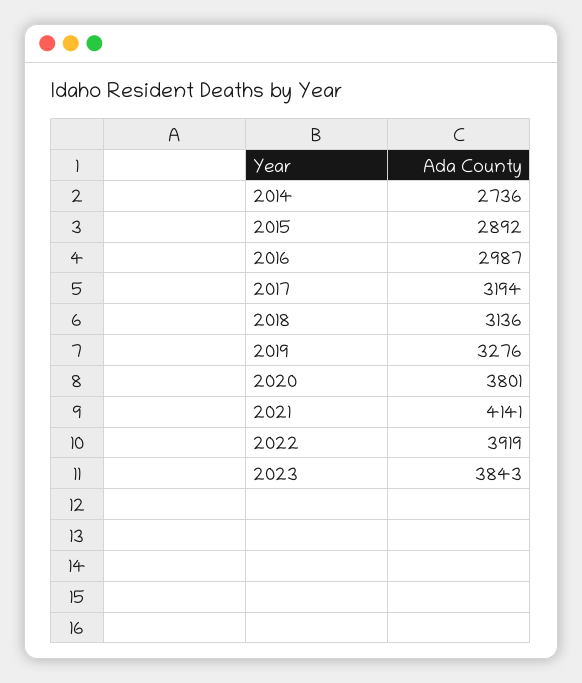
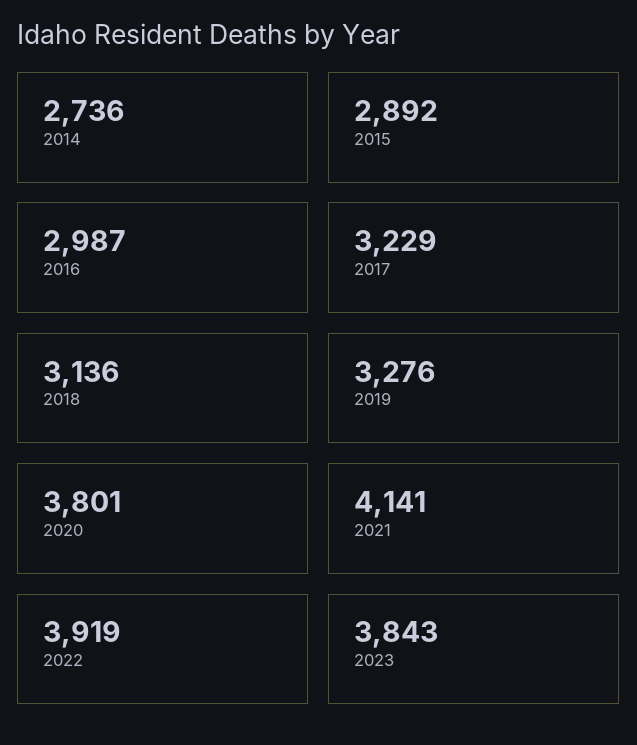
  {
    "2014": 2736,
    "2015": 2892,
    "2016": 2987,
-   "2017": 3194,
+   "2017": 3229,
    "2018": 3136,
    "2019": 3276,
    "2020": 3801,
    "2021": 4141,
    "2022": 3919,
    "2023": 3843
  }

